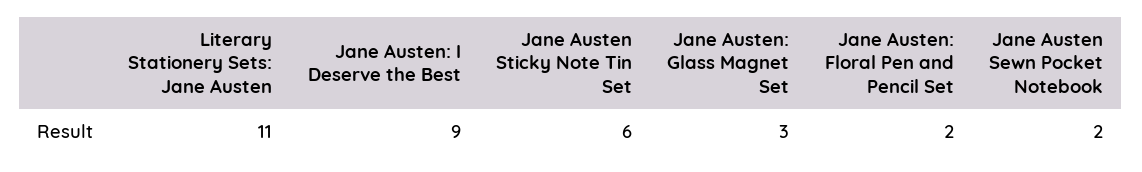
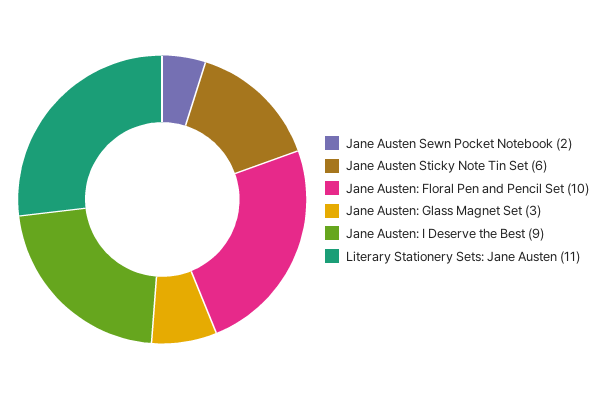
  {
    "Literary Stationery Sets: Jane Austen": 11,
    "Jane Austen: I Deserve the Best": 9,
    "Jane Austen Sticky Note Tin Set": 6,
    "Jane Austen: Glass Magnet Set": 3,
-   "Jane Austen: Floral Pen and Pencil Set": 2,
+   "Jane Austen: Floral Pen and Pencil Set": 10,
    "Jane Austen Sewn Pocket Notebook": 2
  }

